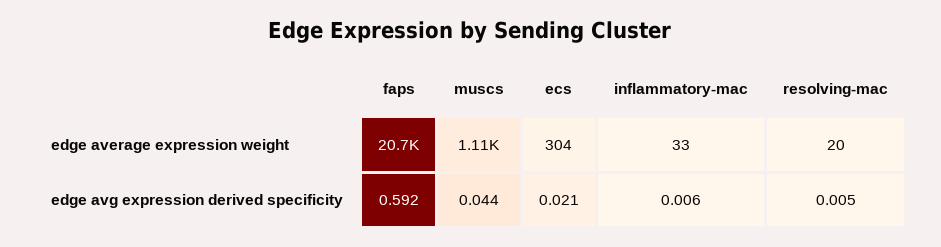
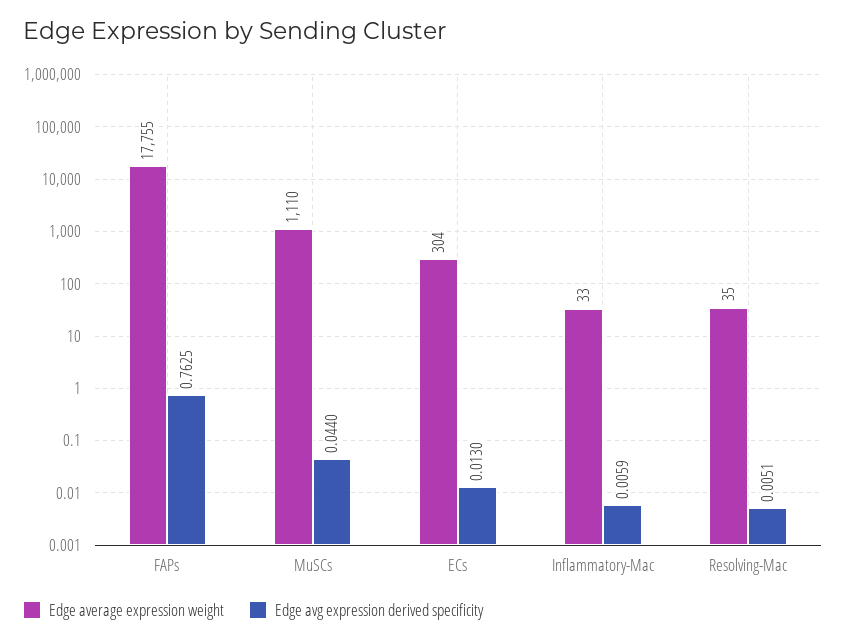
  {
    "edge average expression weight": {
-     "faps": 20700,
+     "faps": 17755,
      "muscs": 1110,
      "ecs": 304,
      "inflammatory-mac": 33,
-     "resolving-mac": 20
+     "resolving-mac": 35
    },
    "edge avg expression derived specificity": {
-     "faps": 0.592,
+     "faps": 0.7625,
      "muscs": 0.044,
-     "ecs": 0.021,
+     "ecs": 0.013,
      "inflammatory-mac": 0.0059,
      "resolving-mac": 0.0051
    }
  }

